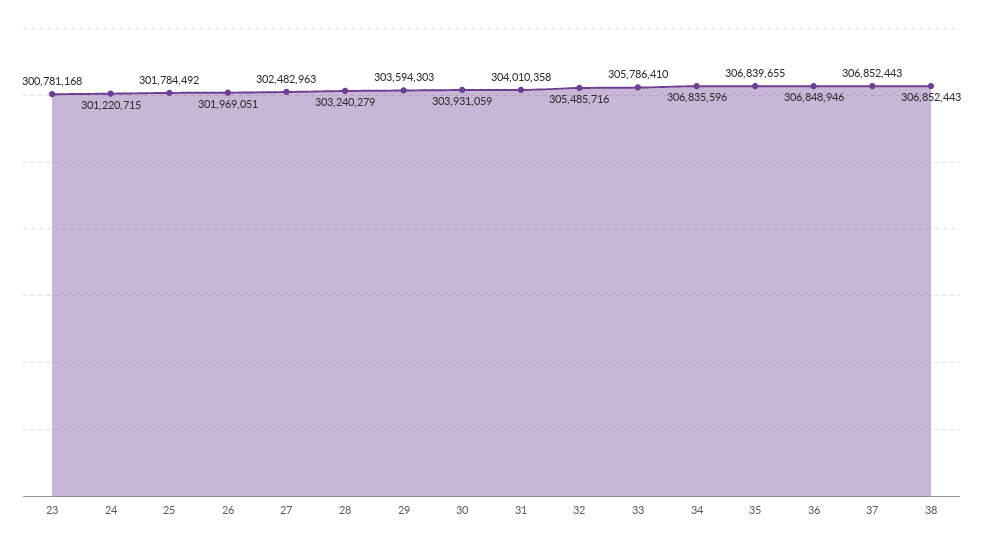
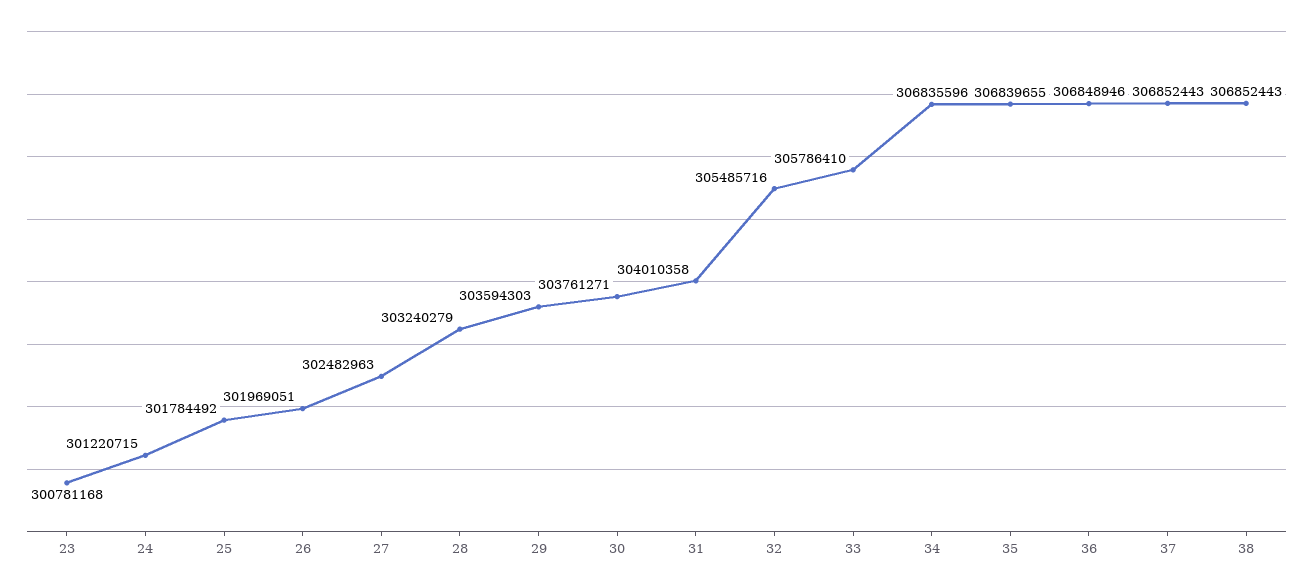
  {
    "23": 300781168,
    "24": 301220715,
    "25": 301784492,
    "26": 301969051,
    "27": 302482963,
    "28": 303240279,
    "29": 303594303,
-   "30": 303931059,
+   "30": 303761271,
    "31": 304010358,
    "32": 305485716,
    "33": 305786410,
    "34": 306835596,
    "35": 306839655,
    "36": 306848946,
    "37": 306852443,
    "38": 306852443
  }

